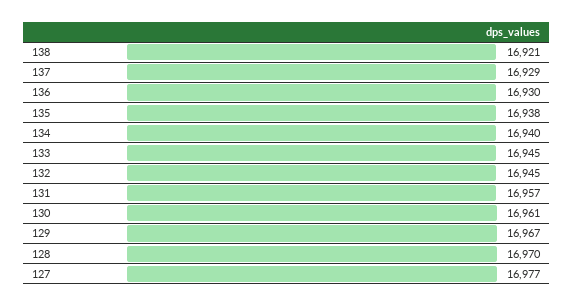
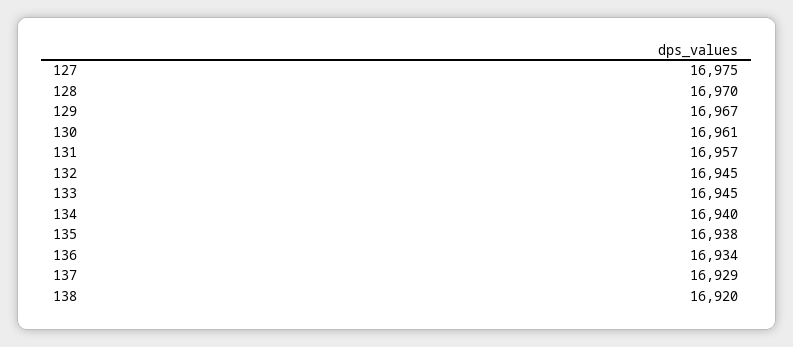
  {
-   "138": 16921,
+   "138": 16920,
    "137": 16929,
-   "136": 16930,
+   "136": 16934,
    "135": 16938,
    "134": 16940,
    "133": 16945,
    "132": 16945,
    "131": 16957,
    "130": 16961,
    "129": 16967,
    "128": 16970,
-   "127": 16977
+   "127": 16975
  }

